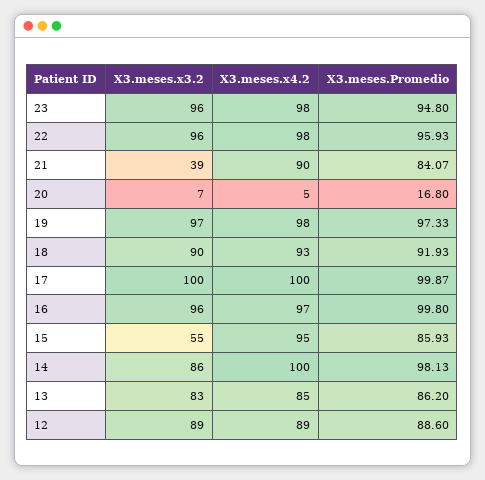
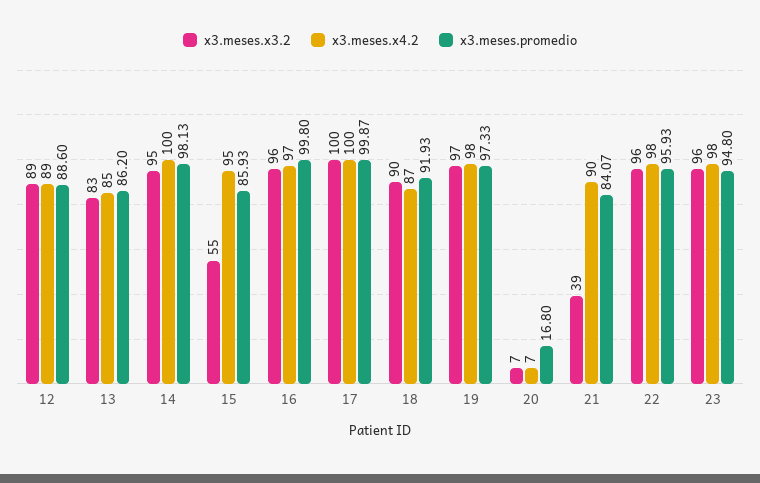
  {
    "X3.meses.x3.2": {
      "23": 96,
      "22": 96,
      "21": 39,
      "20": 7,
      "19": 97,
      "18": 90,
      "17": 100,
      "16": 96,
      "15": 55,
-     "14": 86,
+     "14": 95,
      "13": 83,
      "12": 89
    },
    "X3.meses.x4.2": {
      "23": 98,
      "22": 98,
      "21": 90,
-     "20": 5,
+     "20": 7,
      "19": 98,
-     "18": 93,
+     "18": 87,
      "17": 100,
      "16": 97,
      "15": 95,
      "14": 100,
      "13": 85,
      "12": 89
    },
    "X3.meses.Promedio": {
      "23": 94.8,
      "22": 95.93,
      "21": 84.07,
      "20": 16.8,
      "19": 97.33,
      "18": 91.93,
      "17": 99.87,
      "16": 99.8,
      "15": 85.93,
      "14": 98.13,
      "13": 86.2,
      "12": 88.6
    }
  }

